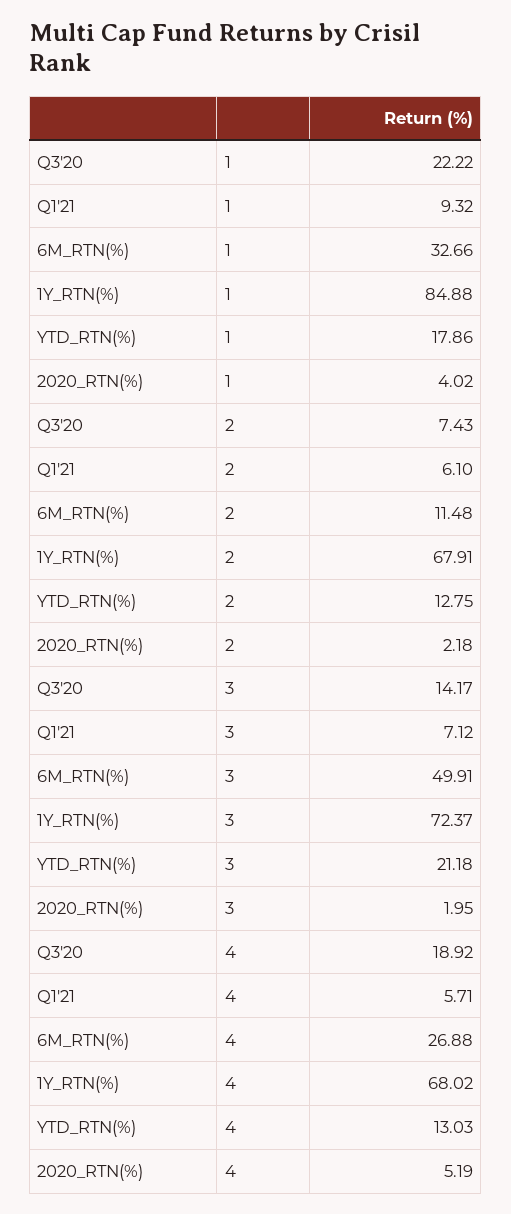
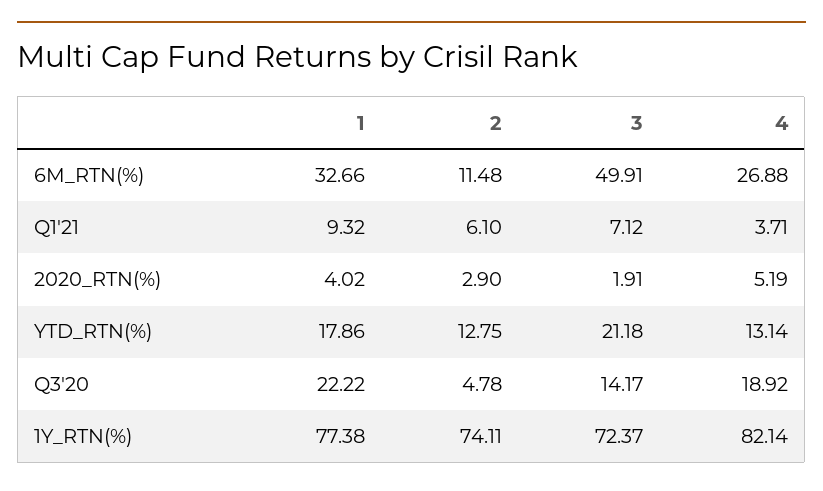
  {
    "Q3'20": {
      "1": 22.22,
-     "2": 7.43,
+     "2": 4.78,
      "3": 14.17,
      "4": 18.92
    },
    "Q1'21": {
      "1": 9.32,
      "2": 6.1,
      "3": 7.12,
-     "4": 5.71
+     "4": 3.71
    },
    "6M_RTN(%)": {
      "1": 32.66,
      "2": 11.48,
      "3": 49.91,
      "4": 26.88
    },
    "1Y_RTN(%)": {
-     "1": 84.88,
+     "1": 77.38,
-     "2": 67.91,
+     "2": 74.11,
      "3": 72.37,
-     "4": 68.02
+     "4": 82.14
    },
    "YTD_RTN(%)": {
      "1": 17.86,
      "2": 12.75,
      "3": 21.18,
-     "4": 13.03
+     "4": 13.14
    },
    "2020_RTN(%)": {
      "1": 4.02,
-     "2": 2.18,
+     "2": 2.9,
-     "3": 1.95,
+     "3": 1.91,
      "4": 5.19
    }
  }

